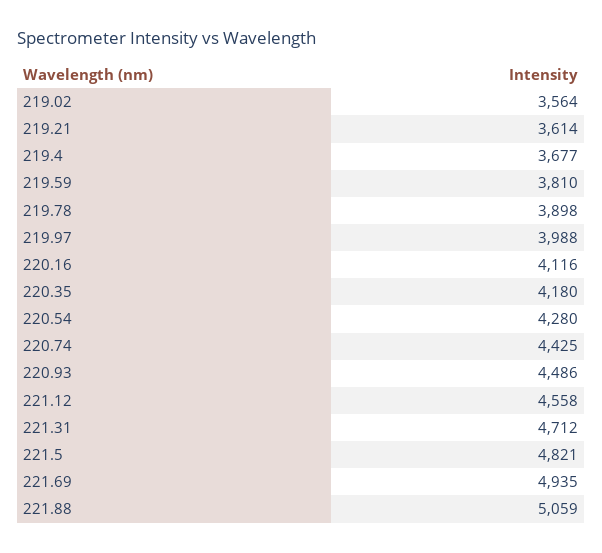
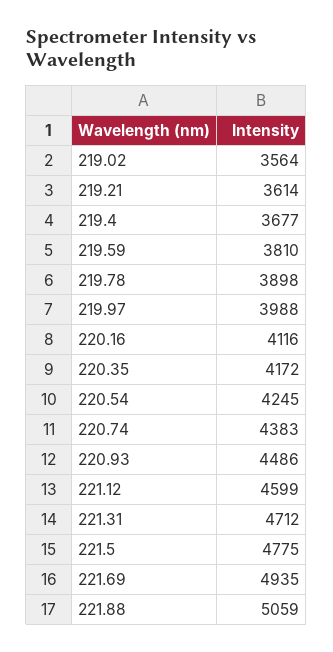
  {
    "219.02": 3564,
    "219.21": 3614,
    "219.4": 3677,
    "219.59": 3810,
    "219.78": 3898,
    "219.97": 3988,
    "220.16": 4116,
-   "220.35": 4180,
+   "220.35": 4172,
-   "220.54": 4280,
+   "220.54": 4245,
-   "220.74": 4425,
+   "220.74": 4383,
    "220.93": 4486,
-   "221.12": 4558,
+   "221.12": 4599,
    "221.31": 4712,
-   "221.5": 4821,
+   "221.5": 4775,
    "221.69": 4935,
    "221.88": 5059
  }

